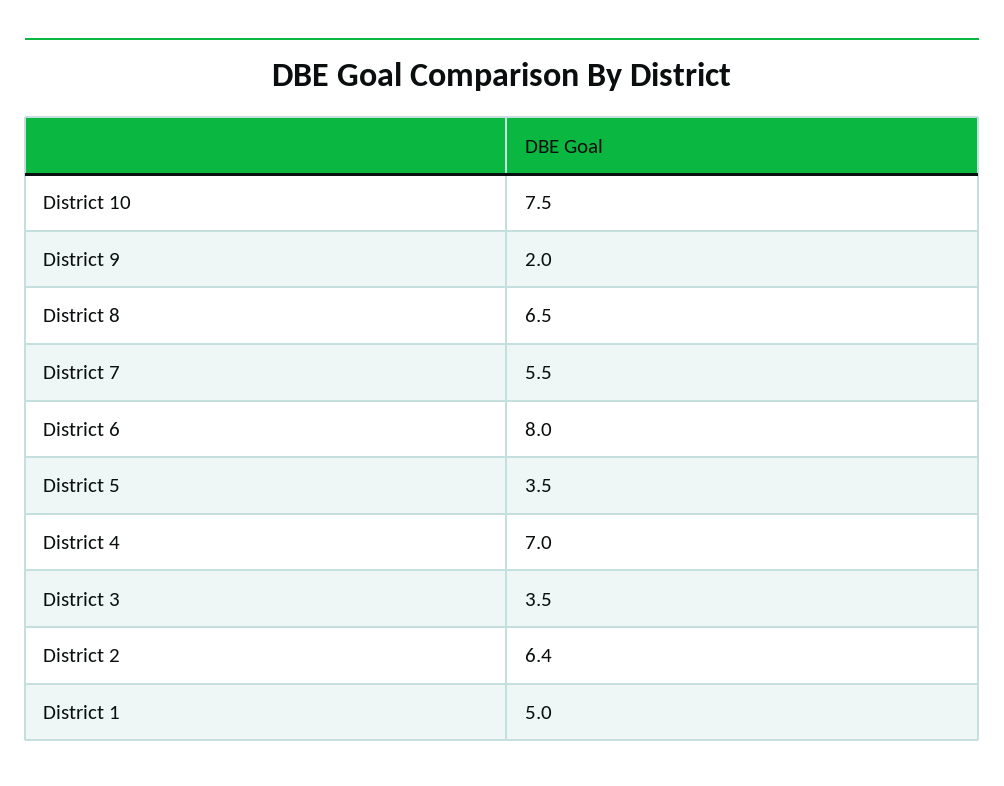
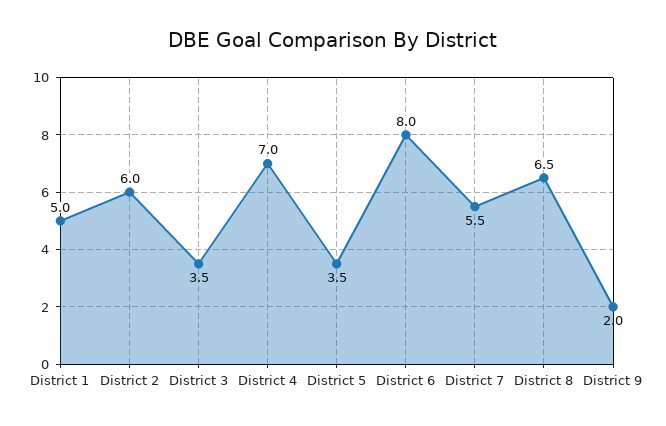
  {
-   "District 10": 7.5,
    "District 9": 2,
    "District 8": 6.5,
    "District 7": 5.5,
    "District 6": 8,
    "District 5": 3.5,
    "District 4": 7,
    "District 3": 3.5,
-   "District 2": 6.4,
+   "District 2": 6,
    "District 1": 5
  }

